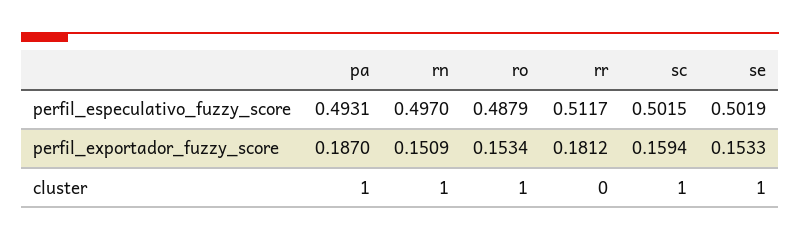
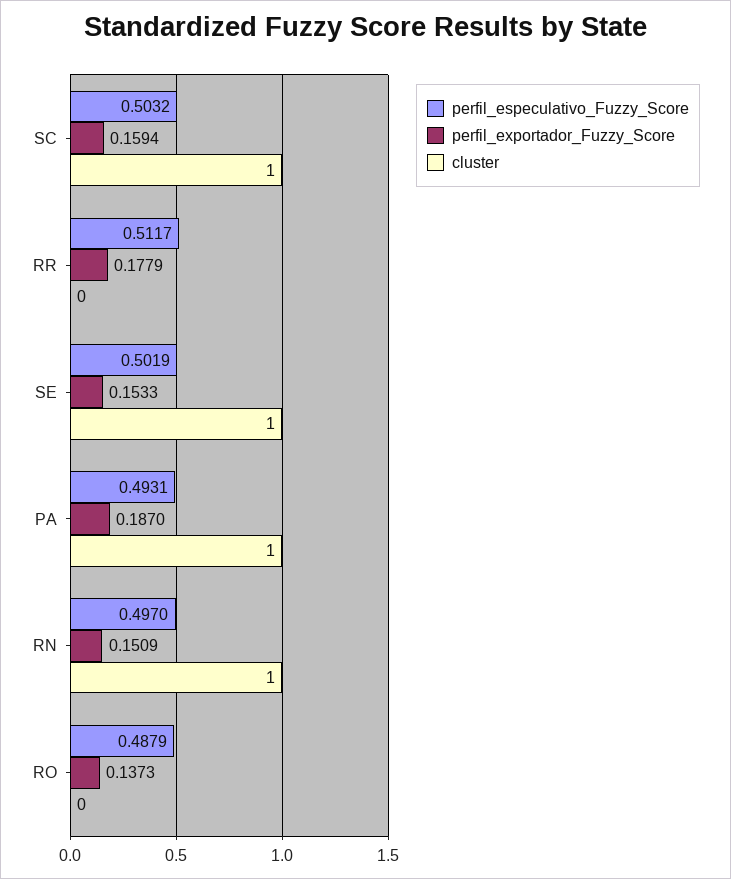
  {
    "perfil_especulativo_fuzzy_score": {
      "pa": 0.4931,
      "rn": 0.497,
      "ro": 0.4879,
      "rr": 0.5117,
-     "sc": 0.5015,
+     "sc": 0.5032,
      "se": 0.5019
    },
    "perfil_exportador_fuzzy_score": {
      "pa": 0.187,
      "rn": 0.1509,
-     "ro": 0.1534,
+     "ro": 0.1373,
-     "rr": 0.1812,
+     "rr": 0.1779,
      "sc": 0.1594,
      "se": 0.1533
    },
    "cluster": {
      "pa": 1,
      "rn": 1,
-     "ro": 1,
+     "ro": 0,
      "rr": 0,
      "sc": 1,
      "se": 1
    }
  }

